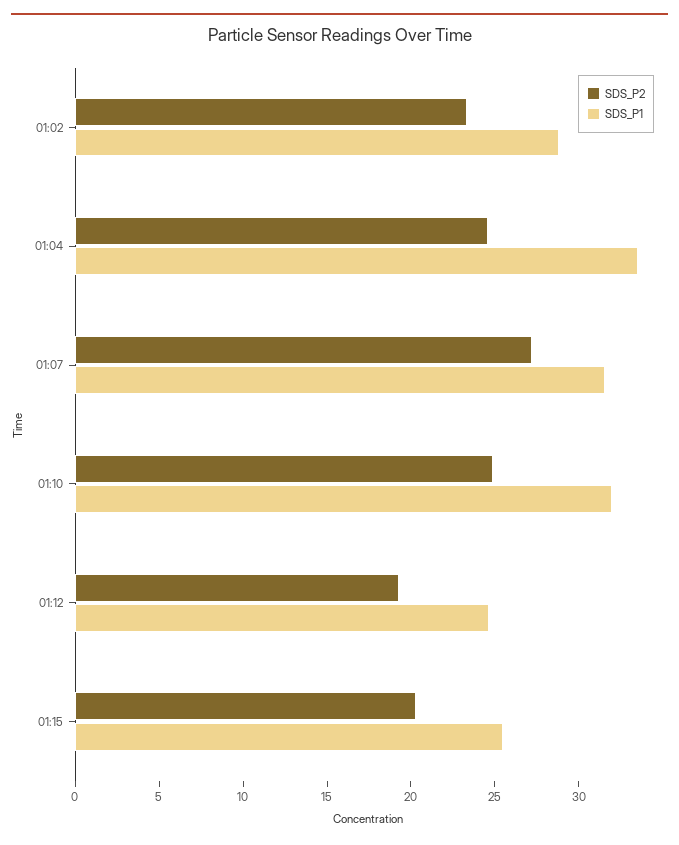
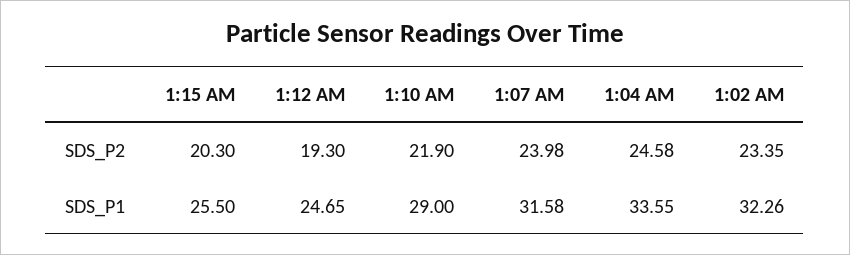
  {
    "SDS_P2": {
      "01:02": 23.35,
      "01:04": 24.58,
-     "01:07": 27,
+     "01:07": 23.98,
-     "01:10": 25,
+     "01:10": 21.9,
      "01:12": 19.3,
      "01:15": 20.3
    },
    "SDS_P1": {
-     "01:02": 29,
+     "01:02": 32.26,
      "01:04": 33.55,
      "01:07": 31.58,
-     "01:10": 32,
+     "01:10": 29,
      "01:12": 24.65,
      "01:15": 25.5
    }
  }

